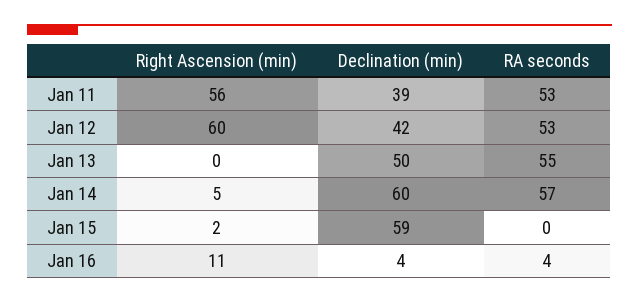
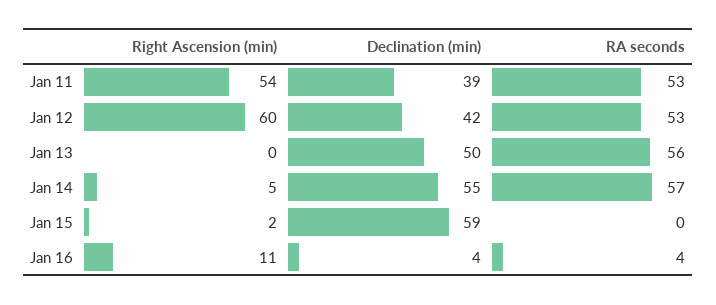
  {
    "Right Ascension (min)": {
-     "Jan 11": 56,
+     "Jan 11": 54,
      "Jan 12": 60,
      "Jan 13": 0,
      "Jan 14": 5,
      "Jan 15": 2,
      "Jan 16": 11
    },
    "Declination (min)": {
      "Jan 11": 39,
      "Jan 12": 42,
      "Jan 13": 50,
-     "Jan 14": 60,
+     "Jan 14": 55,
      "Jan 15": 59,
      "Jan 16": 4
    },
    "RA seconds": {
      "Jan 11": 53,
      "Jan 12": 53,
-     "Jan 13": 55,
+     "Jan 13": 56,
      "Jan 14": 57,
      "Jan 15": 0,
      "Jan 16": 4
    }
  }

